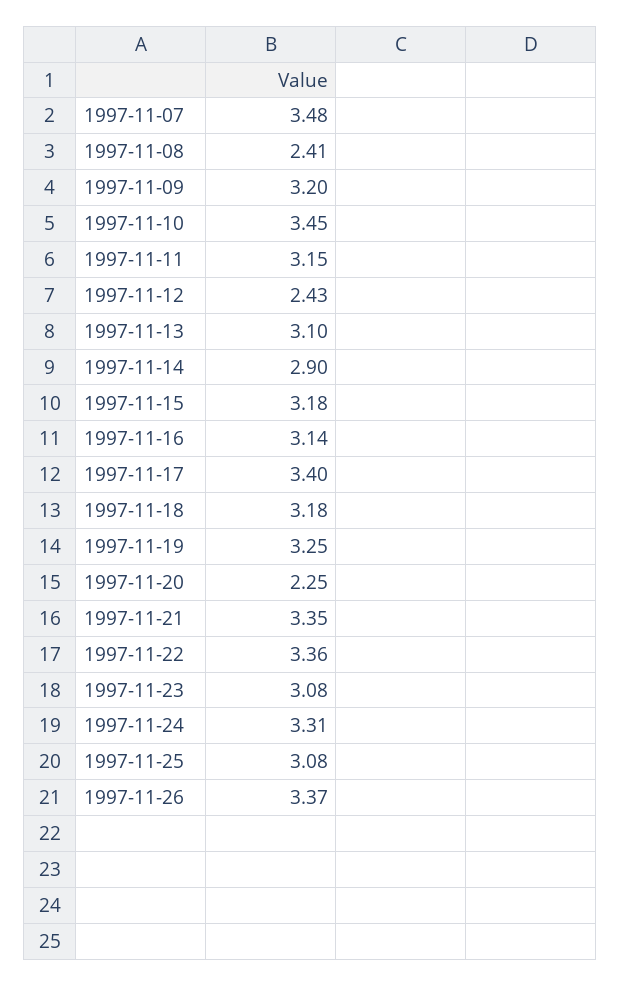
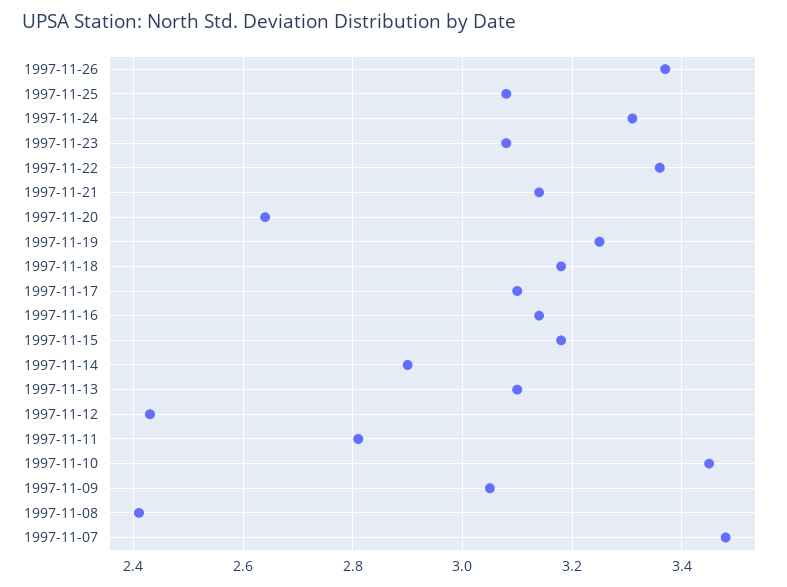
  {
    "1997-11-07": 3.48,
    "1997-11-08": 2.41,
-   "1997-11-09": 3.2,
+   "1997-11-09": 3.05,
    "1997-11-10": 3.45,
-   "1997-11-11": 3.15,
+   "1997-11-11": 2.8,
    "1997-11-12": 2.43,
    "1997-11-13": 3.1,
    "1997-11-14": 2.9,
    "1997-11-15": 3.18,
    "1997-11-16": 3.14,
-   "1997-11-17": 3.4,
+   "1997-11-17": 3.1,
    "1997-11-18": 3.18,
    "1997-11-19": 3.25,
-   "1997-11-20": 2.25,
+   "1997-11-20": 2.65,
-   "1997-11-21": 3.35,
+   "1997-11-21": 3.15,
    "1997-11-22": 3.36,
    "1997-11-23": 3.08,
    "1997-11-24": 3.31,
    "1997-11-25": 3.08,
    "1997-11-26": 3.37
  }

